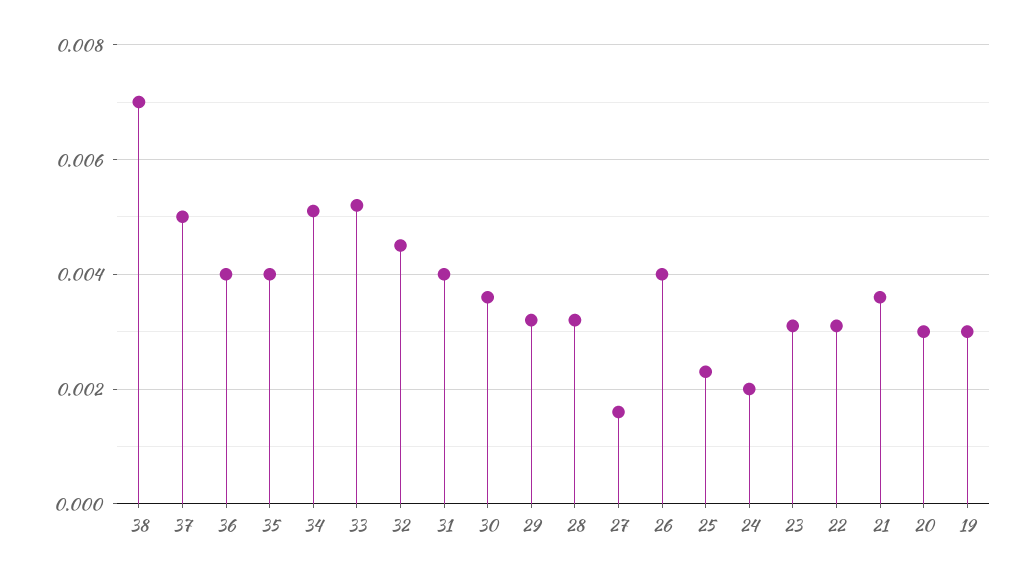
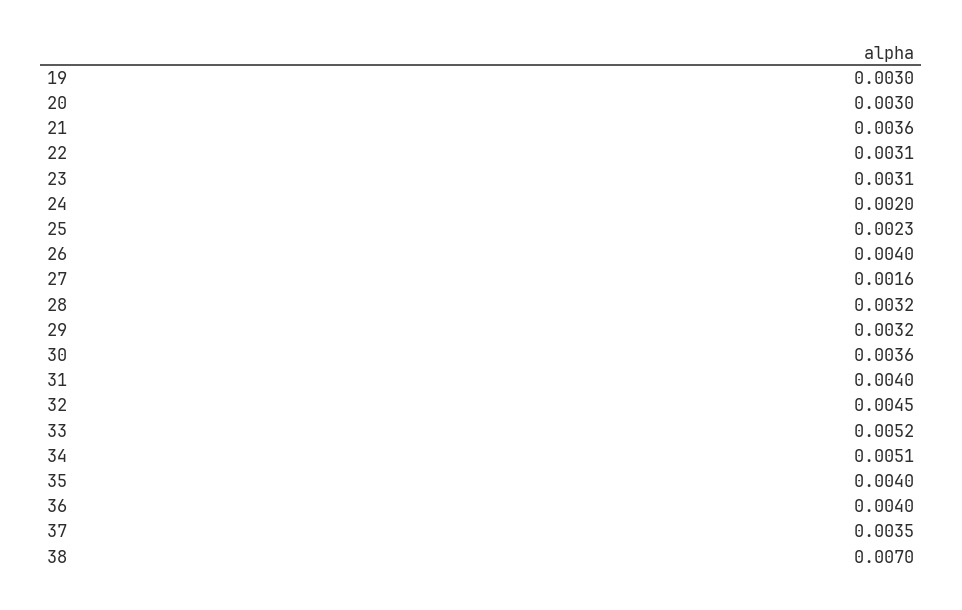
  {
    "38": 0.007,
-   "37": 0.005,
+   "37": 0.0035,
    "36": 0.004,
    "35": 0.004,
    "34": 0.0051,
    "33": 0.0052,
    "32": 0.0045,
    "31": 0.004,
    "30": 0.0036,
    "29": 0.0032,
    "28": 0.0032,
    "27": 0.0016,
    "26": 0.004,
    "25": 0.0023,
    "24": 0.002,
    "23": 0.0031,
    "22": 0.0031,
    "21": 0.0036,
    "20": 0.003,
    "19": 0.003
  }

